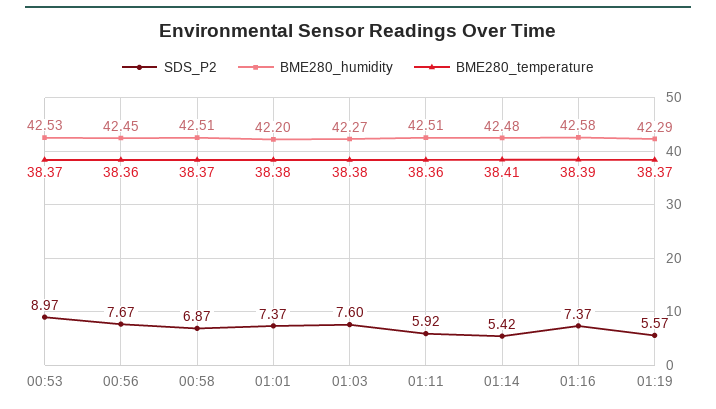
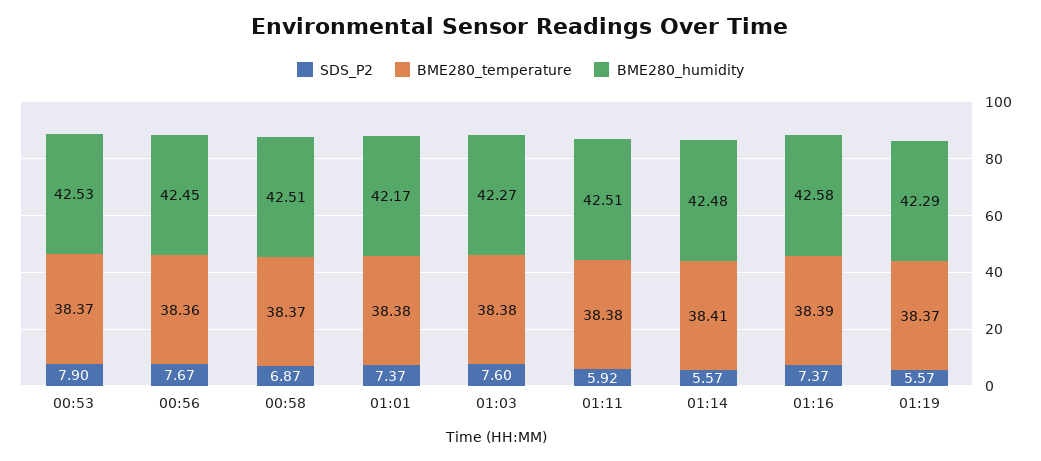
  {
    "SDS_P2": {
-     "00:53": 8.97,
+     "00:53": 7.9,
      "00:56": 7.67,
      "00:58": 6.87,
      "01:01": 7.37,
      "01:03": 7.6,
      "01:11": 5.92,
-     "01:14": 5.42,
+     "01:14": 5.57,
      "01:16": 7.37,
      "01:19": 5.57
    },
    "BME280_humidity": {
      "00:53": 42.53,
      "00:56": 42.45,
      "00:58": 42.51,
-     "01:01": 42.2,
+     "01:01": 42.17,
      "01:03": 42.27,
      "01:11": 42.51,
      "01:14": 42.48,
      "01:16": 42.58,
      "01:19": 42.29
    },
    "BME280_temperature": {
      "00:53": 38.37,
      "00:56": 38.36,
      "00:58": 38.37,
      "01:01": 38.38,
      "01:03": 38.38,
-     "01:11": 38.36,
+     "01:11": 38.38,
      "01:14": 38.41,
      "01:16": 38.39,
      "01:19": 38.37
    }
  }

